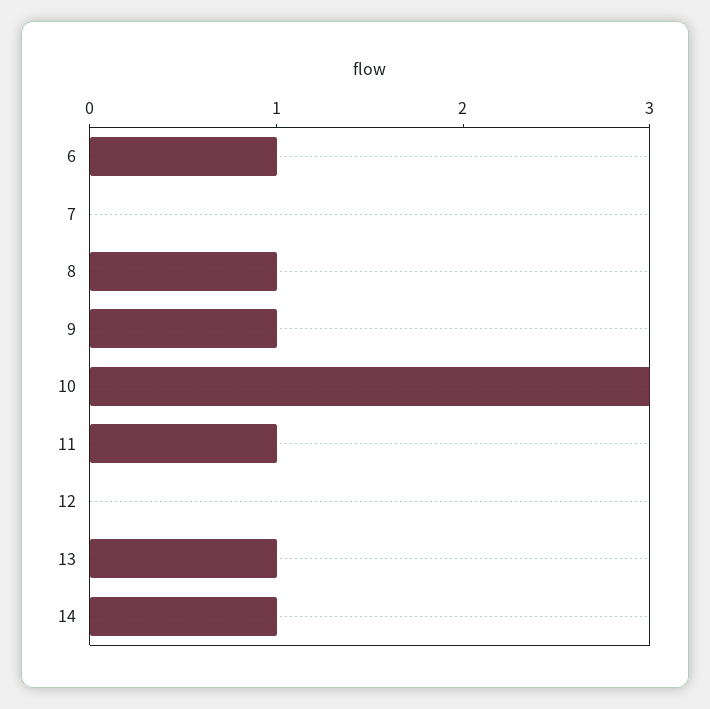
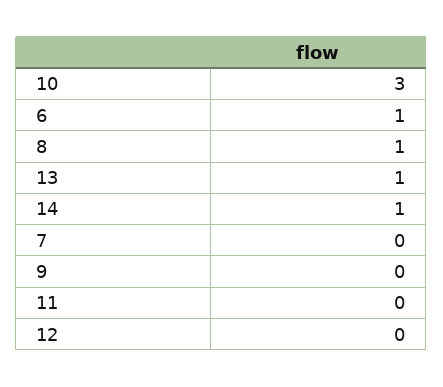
  {
    "6": 1,
    "7": 0,
    "8": 1,
-   "9": 1,
+   "9": 0,
    "10": 3,
-   "11": 1,
+   "11": 0,
    "12": 0,
    "13": 1,
    "14": 1
  }

